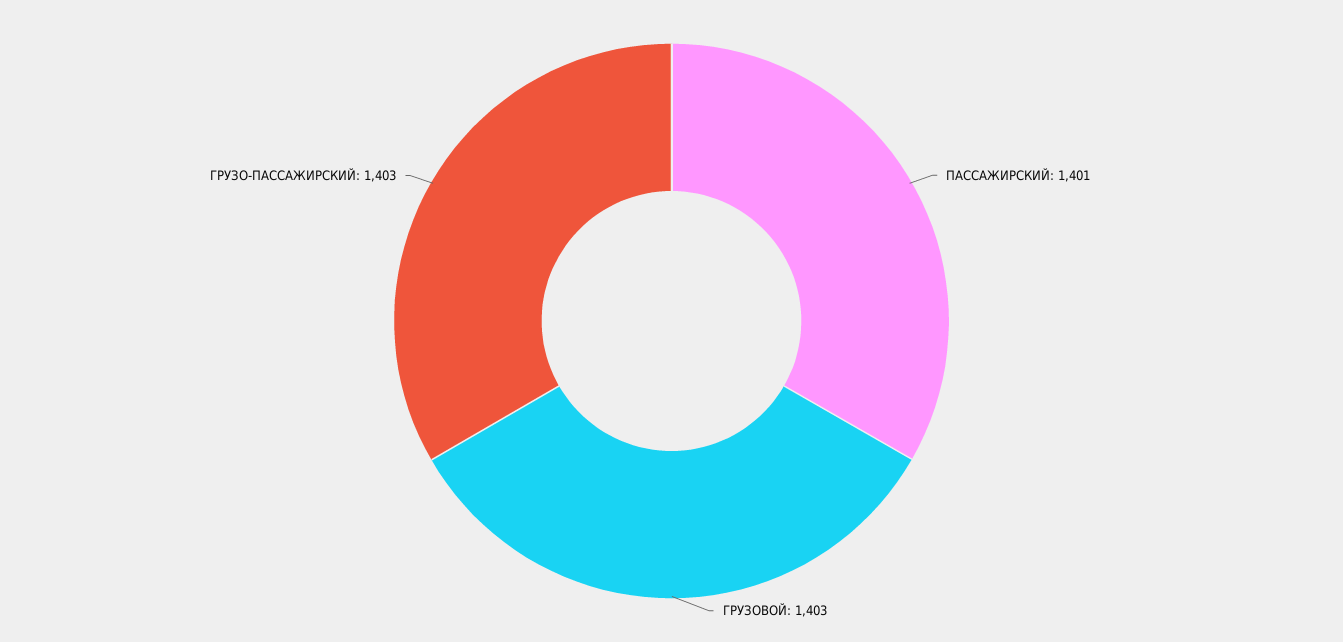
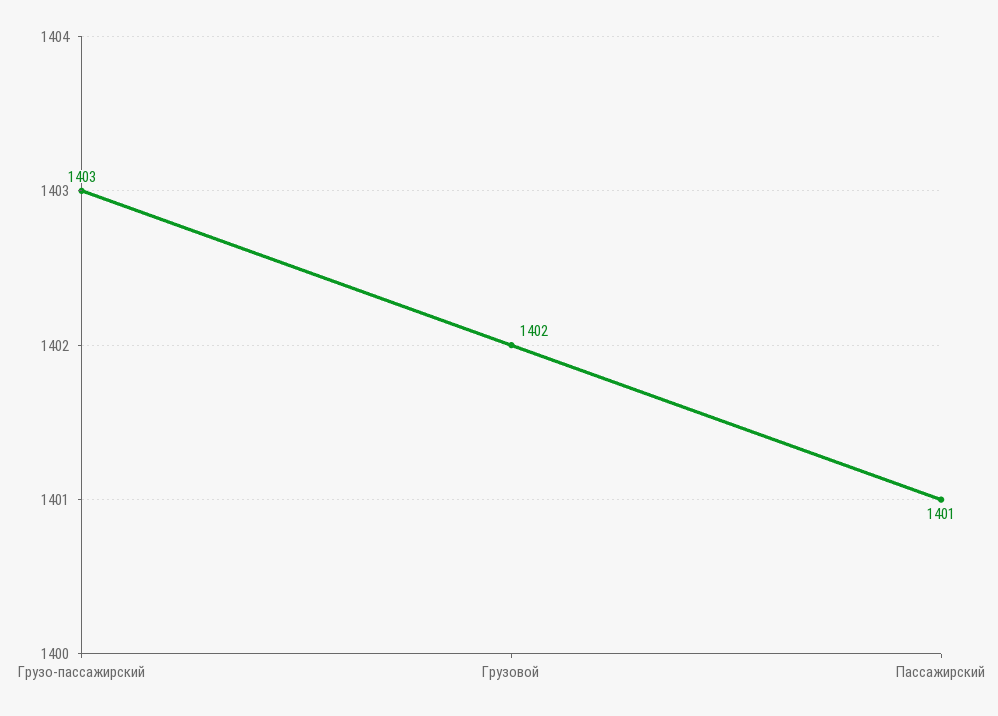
  {
    "ПАССАЖИРСКИЙ": 1401,
-   "ГРУЗОВОЙ": 1403,
+   "ГРУЗОВОЙ": 1402,
    "ГРУЗО-ПАССАЖИРСКИЙ": 1403
  }

